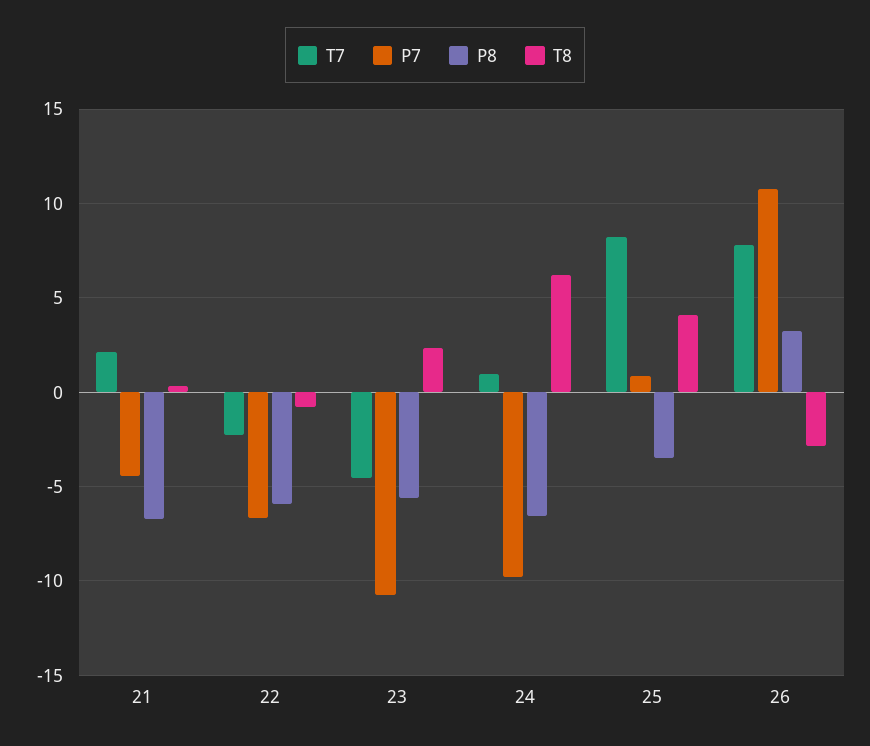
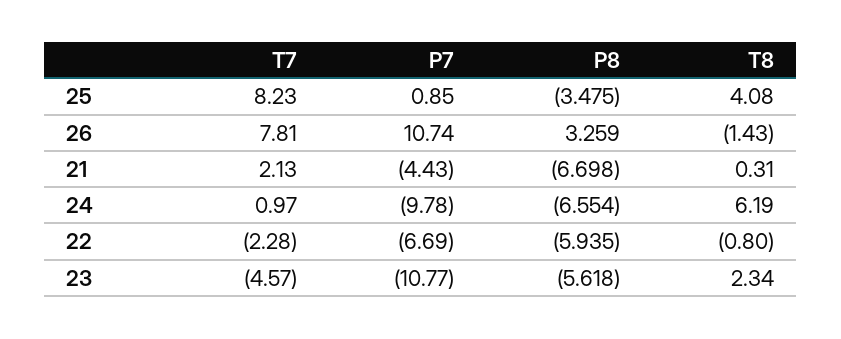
  {
    "T7": {
      "21": 2.13,
      "22": -2.28,
      "23": -4.57,
      "24": 0.97,
      "25": 8.23,
      "26": 7.81
    },
    "P7": {
      "21": -4.43,
      "22": -6.69,
      "23": -10.77,
      "24": -9.78,
      "25": 0.85,
      "26": 10.74
    },
    "P8": {
      "21": -6.698,
      "22": -5.935,
      "23": -5.618,
      "24": -6.554,
      "25": -3.475,
      "26": 3.259
    },
    "T8": {
      "21": 0.31,
      "22": -0.8,
      "23": 2.34,
      "24": 6.19,
      "25": 4.08,
-     "26": -3
+     "26": -1.43
    }
  }

